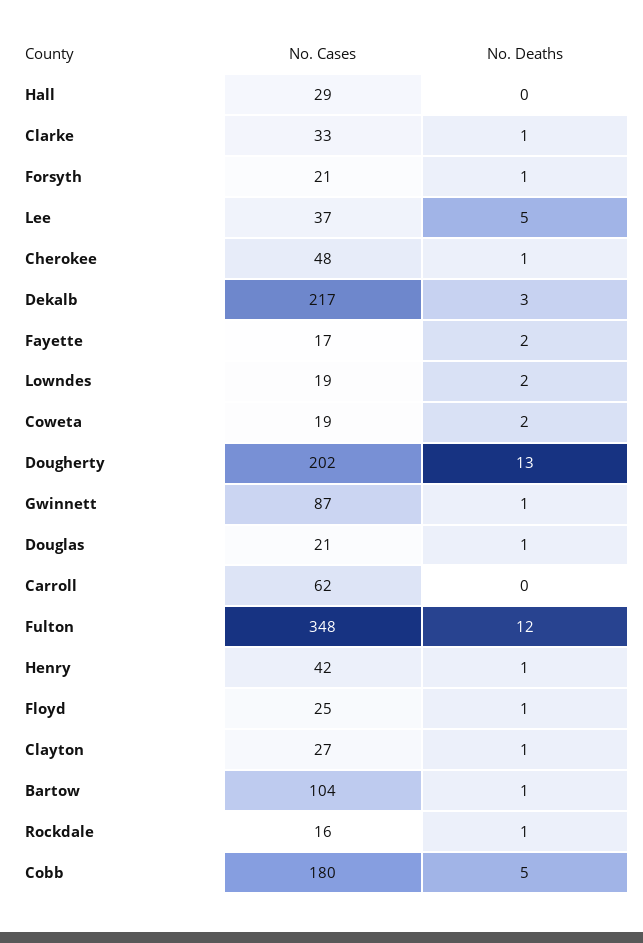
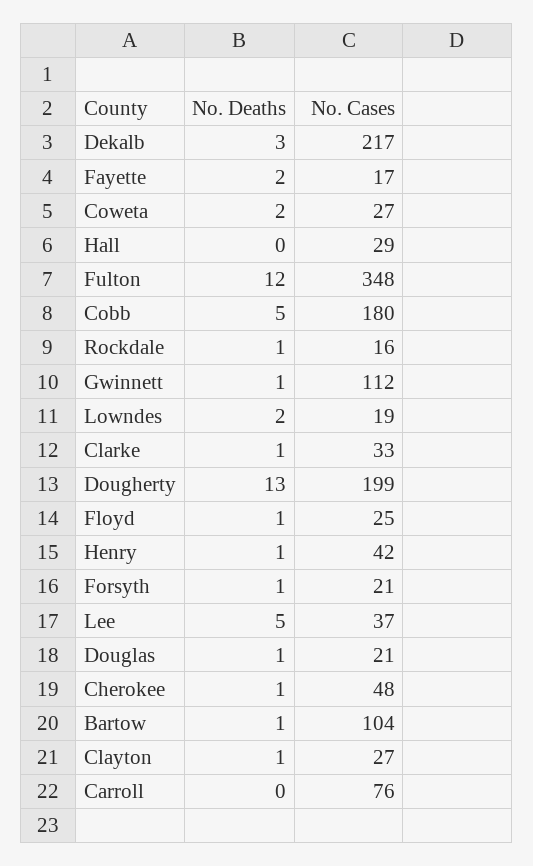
  {
    "No. Cases": {
      "Hall": 29,
      "Clarke": 33,
      "Forsyth": 21,
      "Lee": 37,
      "Cherokee": 48,
      "Dekalb": 217,
      "Fayette": 17,
      "Lowndes": 19,
-     "Coweta": 19,
+     "Coweta": 27,
-     "Dougherty": 202,
+     "Dougherty": 199,
-     "Gwinnett": 87,
+     "Gwinnett": 112,
      "Douglas": 21,
-     "Carroll": 62,
+     "Carroll": 76,
      "Fulton": 348,
      "Henry": 42,
      "Floyd": 25,
      "Clayton": 27,
      "Bartow": 104,
      "Rockdale": 16,
      "Cobb": 180
    },
    "No. Deaths": {
      "Hall": 0,
      "Clarke": 1,
      "Forsyth": 1,
      "Lee": 5,
      "Cherokee": 1,
      "Dekalb": 3,
      "Fayette": 2,
      "Lowndes": 2,
      "Coweta": 2,
      "Dougherty": 13,
      "Gwinnett": 1,
      "Douglas": 1,
      "Carroll": 0,
      "Fulton": 12,
      "Henry": 1,
      "Floyd": 1,
      "Clayton": 1,
      "Bartow": 1,
      "Rockdale": 1,
      "Cobb": 5
    }
  }

